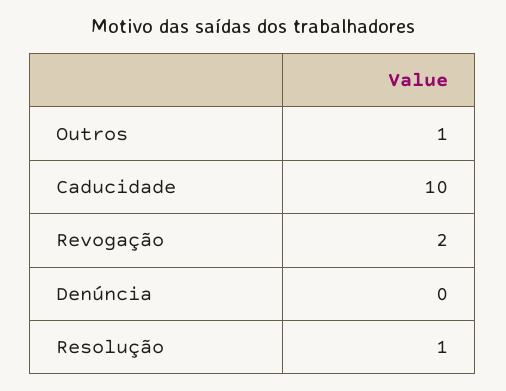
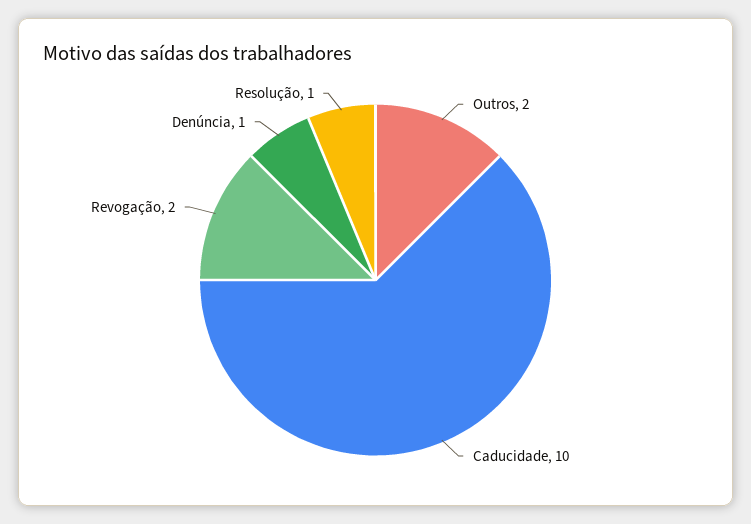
  {
-   "Outros": 1,
+   "Outros": 2,
    "Caducidade": 10,
    "Revogação": 2,
-   "Denúncia": 0,
+   "Denúncia": 1,
    "Resolução": 1
  }

